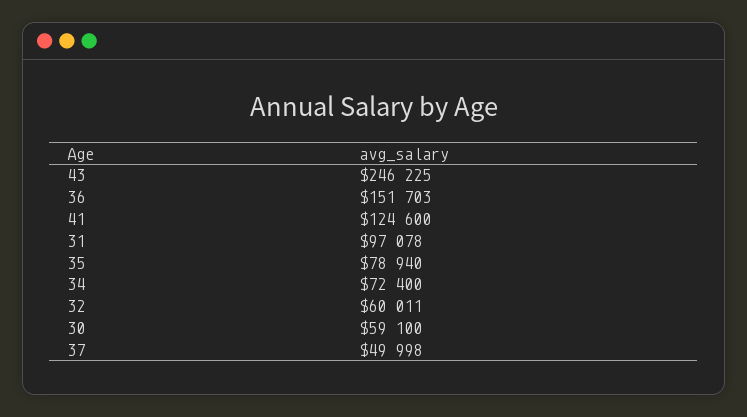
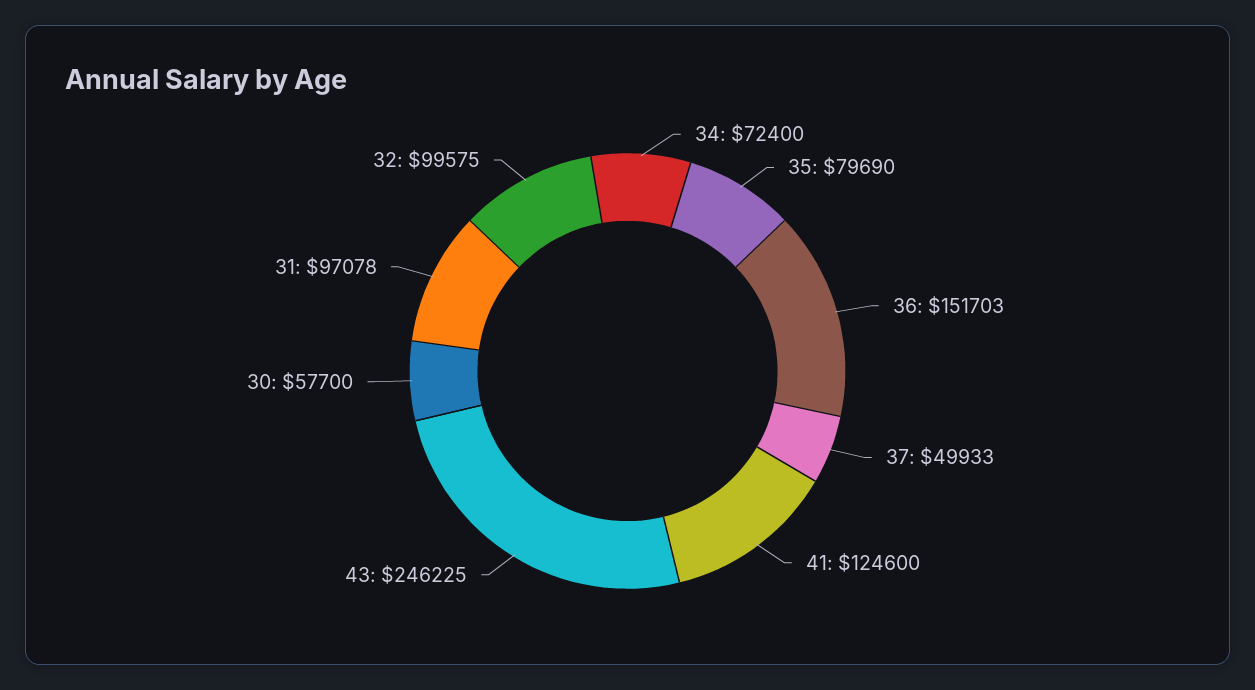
  {
    "43": 246225,
    "36": 151703,
    "41": 124600,
    "31": 97078,
-   "35": 78940,
+   "35": 79690,
    "34": 72400,
-   "32": 60011,
+   "32": 99575,
-   "30": 59100,
+   "30": 57700,
-   "37": 49998
+   "37": 49933
  }

